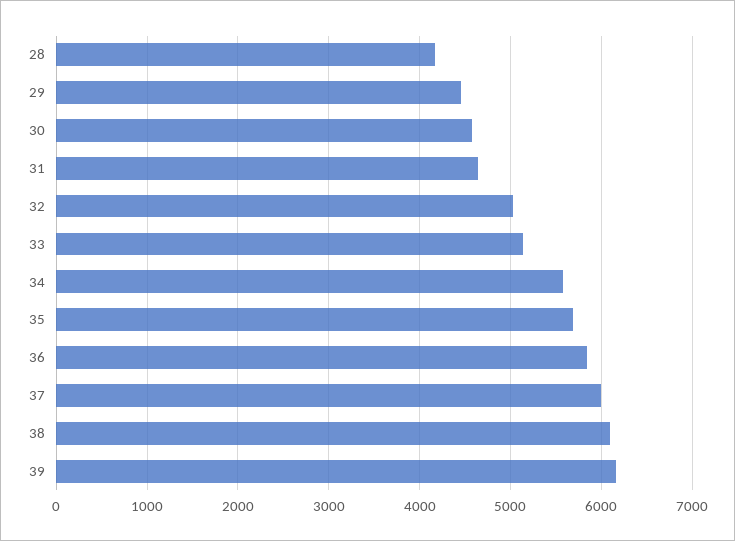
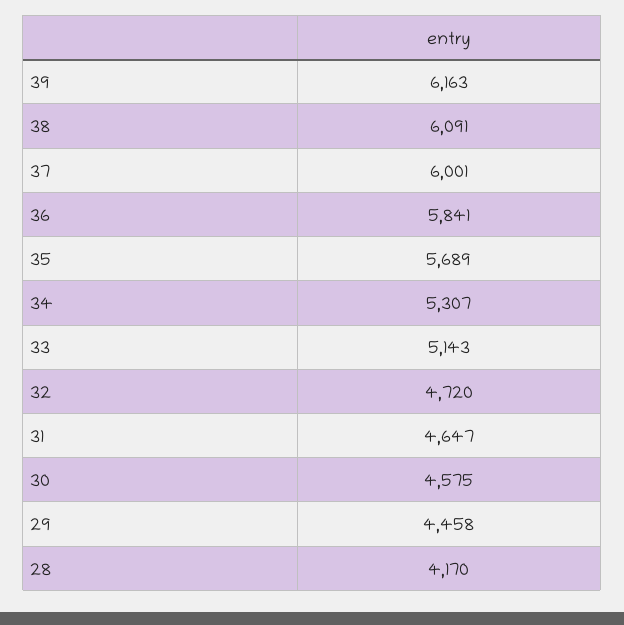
  {
    "28": 4170,
    "29": 4458,
    "30": 4575,
    "31": 4647,
-   "32": 5000,
+   "32": 4720,
    "33": 5143,
-   "34": 5600,
+   "34": 5307,
    "35": 5689,
    "36": 5841,
    "37": 6001,
    "38": 6091,
    "39": 6163
  }

